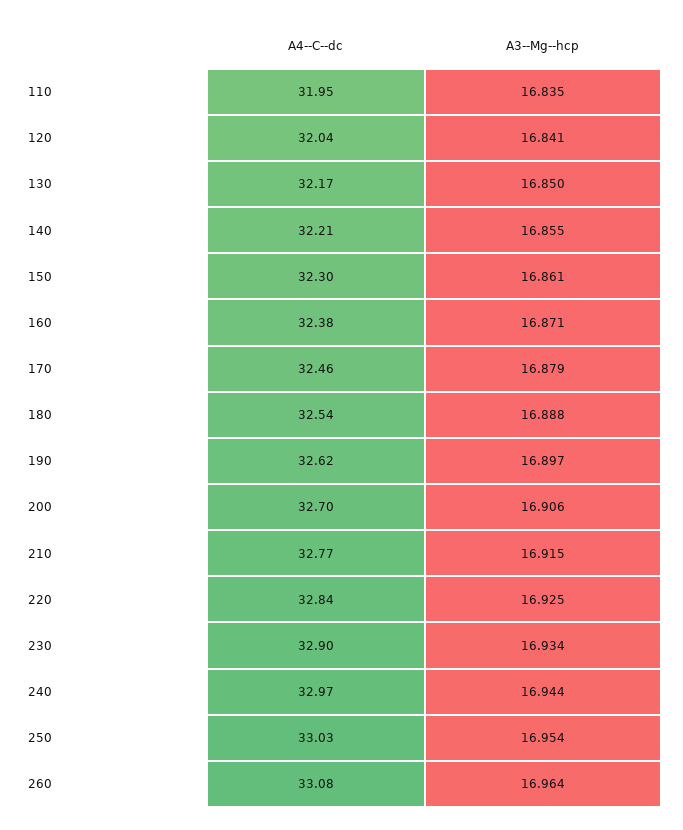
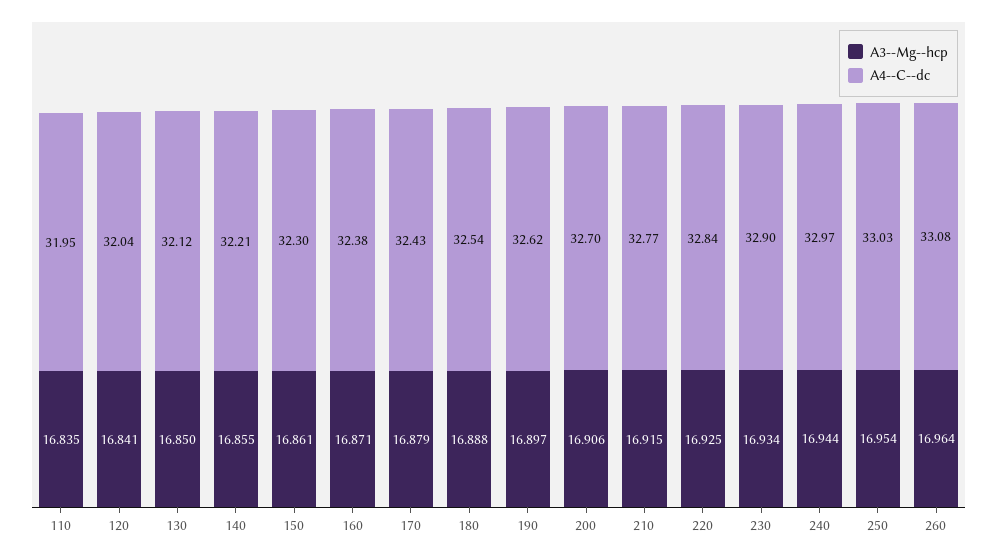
  {
    "A4--C--dc": {
      "110": 31.95,
      "120": 32.04,
-     "130": 32.17,
+     "130": 32.12,
      "140": 32.21,
      "150": 32.3,
      "160": 32.38,
-     "170": 32.46,
+     "170": 32.43,
      "180": 32.54,
      "190": 32.62,
      "200": 32.7,
      "210": 32.77,
      "220": 32.84,
      "230": 32.9,
      "240": 32.97,
      "250": 33.03,
      "260": 33.08
    },
    "A3--Mg--hcp": {
      "110": 16.835,
      "120": 16.841,
      "130": 16.85,
      "140": 16.855,
      "150": 16.861,
      "160": 16.871,
      "170": 16.879,
      "180": 16.888,
      "190": 16.897,
      "200": 16.906,
      "210": 16.915,
      "220": 16.925,
      "230": 16.934,
      "240": 16.944,
      "250": 16.954,
      "260": 16.964
    }
  }

